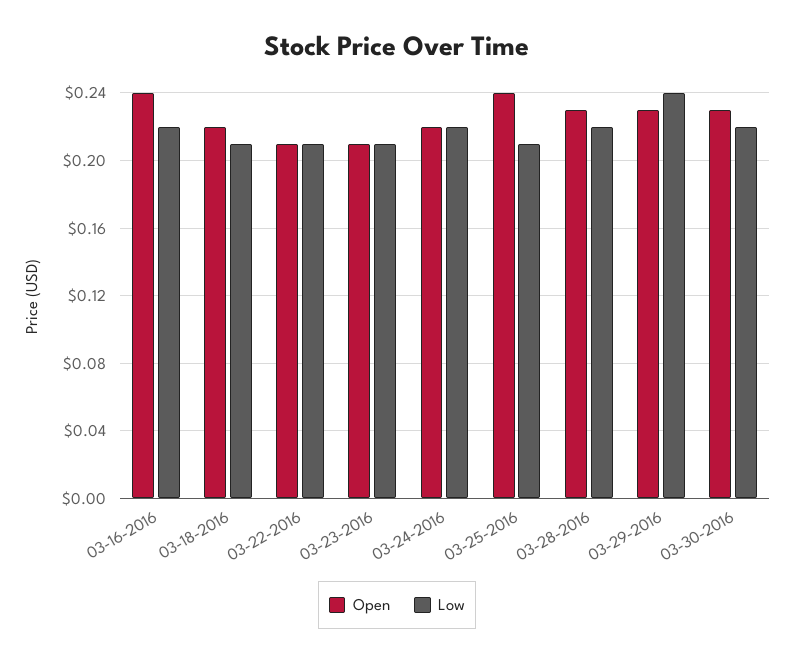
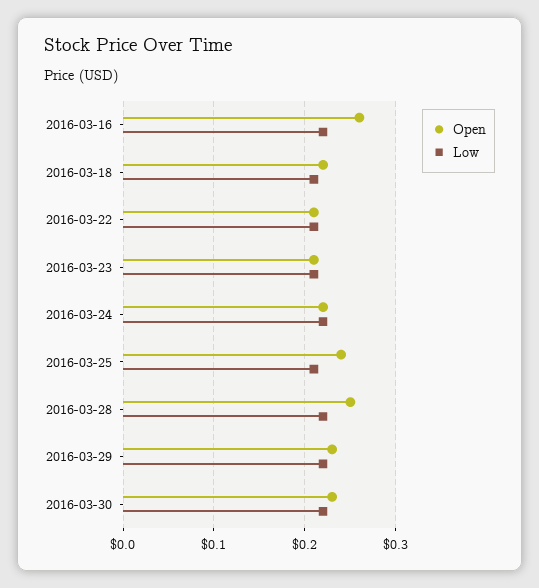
  {
    "Open": {
-     "03-16-2016": 0.24,
+     "03-16-2016": 0.26,
      "03-18-2016": 0.22,
      "03-22-2016": 0.21,
      "03-23-2016": 0.21,
      "03-24-2016": 0.22,
      "03-25-2016": 0.24,
-     "03-28-2016": 0.23,
+     "03-28-2016": 0.25,
      "03-29-2016": 0.23,
      "03-30-2016": 0.23
    },
    "Low": {
      "03-16-2016": 0.22,
      "03-18-2016": 0.21,
      "03-22-2016": 0.21,
      "03-23-2016": 0.21,
      "03-24-2016": 0.22,
      "03-25-2016": 0.21,
      "03-28-2016": 0.22,
-     "03-29-2016": 0.24,
+     "03-29-2016": 0.22,
      "03-30-2016": 0.22
    }
  }

